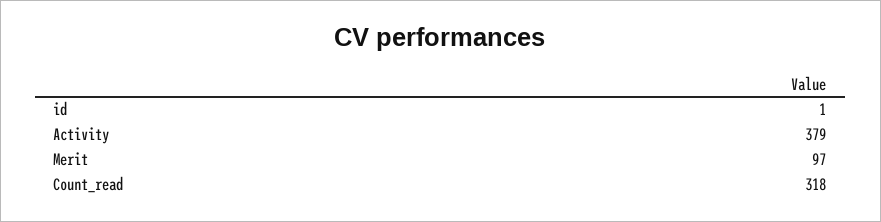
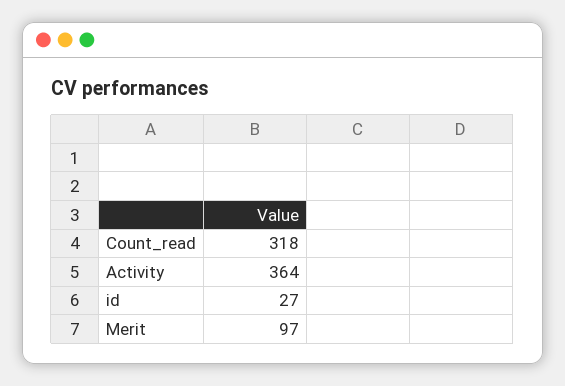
  {
-   "id": 1,
+   "id": 27,
-   "Activity": 379,
+   "Activity": 364,
    "Merit": 97,
    "Count_read": 318
  }

